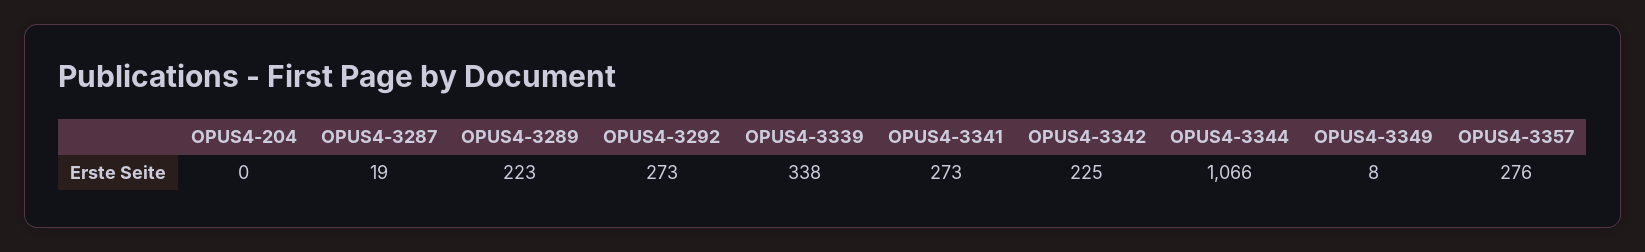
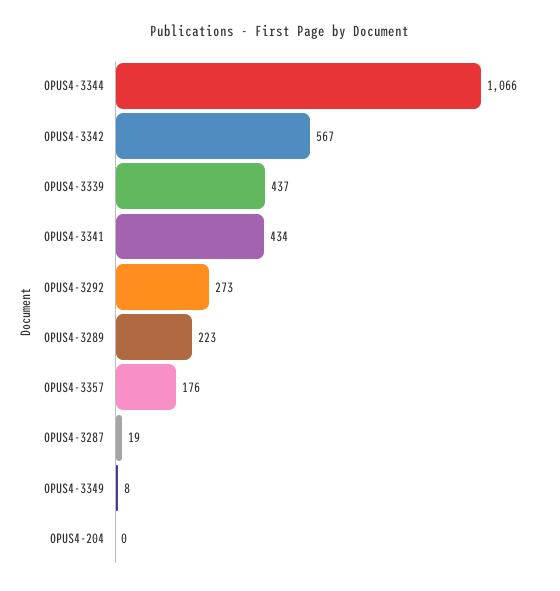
  {
    "OPUS4-204": 0,
    "OPUS4-3287": 19,
    "OPUS4-3289": 223,
    "OPUS4-3292": 273,
-   "OPUS4-3339": 338,
+   "OPUS4-3339": 437,
-   "OPUS4-3341": 273,
+   "OPUS4-3341": 434,
-   "OPUS4-3342": 225,
+   "OPUS4-3342": 567,
    "OPUS4-3344": 1066,
    "OPUS4-3349": 8,
-   "OPUS4-3357": 276
+   "OPUS4-3357": 176
  }

